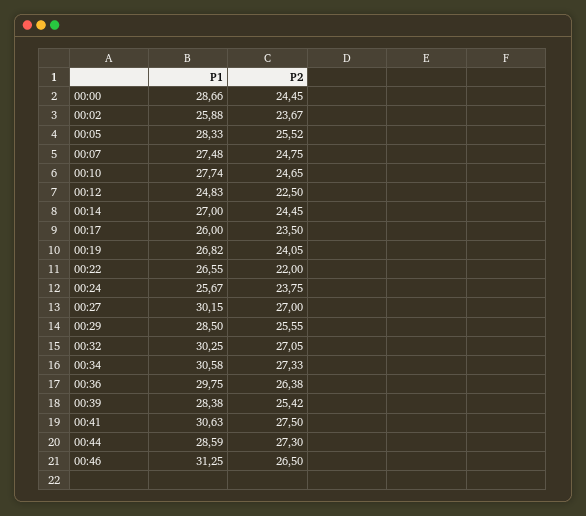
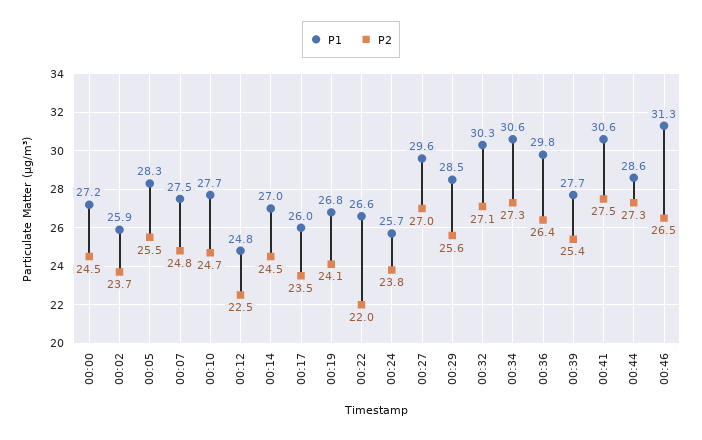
  {
    "P1": {
-     "00:00": 28.66,
+     "00:00": 27.2,
      "00:02": 25.88,
      "00:05": 28.33,
      "00:07": 27.48,
      "00:10": 27.74,
      "00:12": 24.83,
      "00:14": 27,
      "00:17": 26,
      "00:19": 26.82,
      "00:22": 26.55,
      "00:24": 25.67,
-     "00:27": 30.15,
+     "00:27": 29.6,
      "00:29": 28.5,
      "00:32": 30.25,
      "00:34": 30.58,
      "00:36": 29.75,
-     "00:39": 28.38,
+     "00:39": 27.7,
      "00:41": 30.63,
      "00:44": 28.59,
      "00:46": 31.25
    },
    "P2": {
      "00:00": 24.45,
      "00:02": 23.67,
      "00:05": 25.52,
      "00:07": 24.75,
      "00:10": 24.65,
      "00:12": 22.5,
      "00:14": 24.45,
      "00:17": 23.5,
      "00:19": 24.05,
      "00:22": 22,
      "00:24": 23.75,
      "00:27": 27,
      "00:29": 25.55,
      "00:32": 27.05,
      "00:34": 27.33,
      "00:36": 26.38,
      "00:39": 25.42,
      "00:41": 27.5,
      "00:44": 27.3,
      "00:46": 26.5
    }
  }

